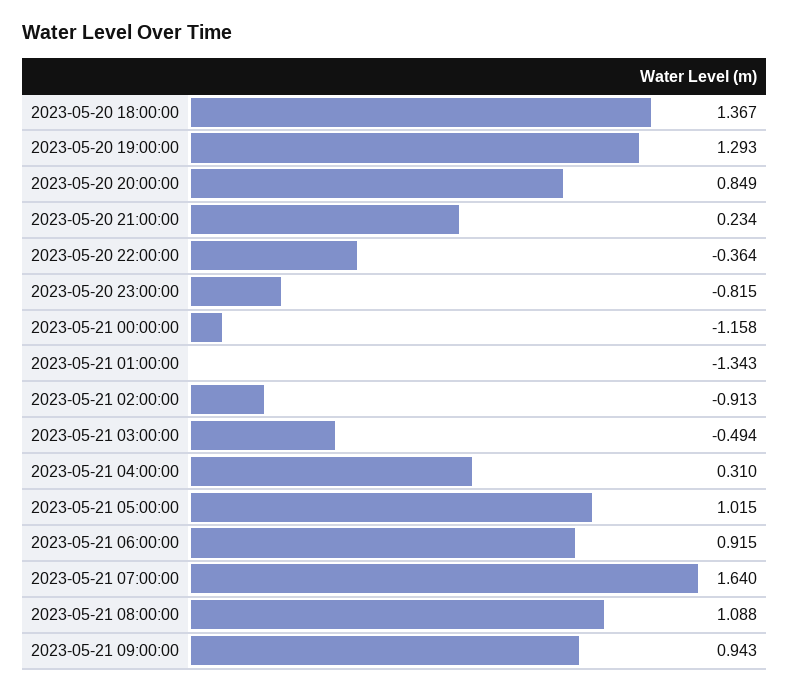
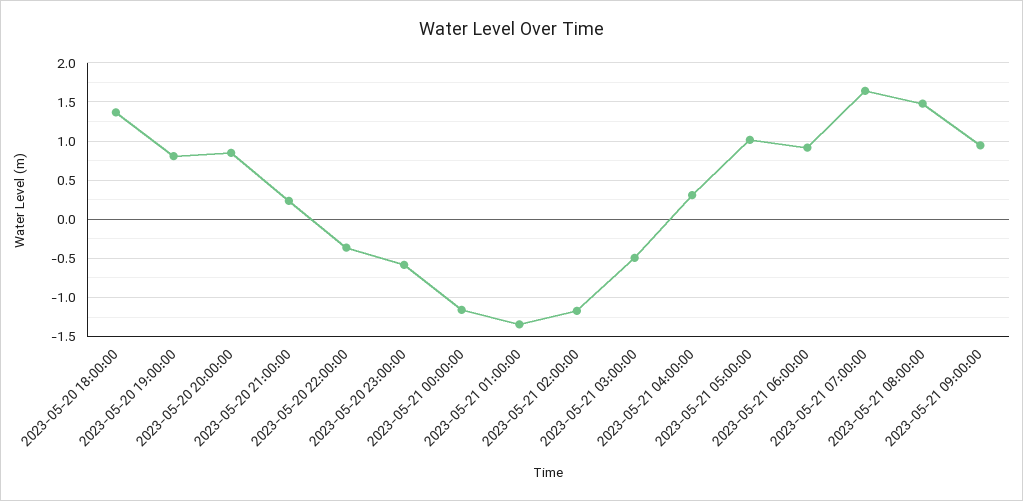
  {
    "2023-05-20 18:00:00": 1.367,
-   "2023-05-20 19:00:00": 1.293,
+   "2023-05-20 19:00:00": 0.8,
    "2023-05-20 20:00:00": 0.849,
    "2023-05-20 21:00:00": 0.234,
    "2023-05-20 22:00:00": -0.364,
-   "2023-05-20 23:00:00": -0.815,
+   "2023-05-20 23:00:00": -0.6,
    "2023-05-21 00:00:00": -1.158,
    "2023-05-21 01:00:00": -1.343,
-   "2023-05-21 02:00:00": -0.913,
+   "2023-05-21 02:00:00": -1.2,
    "2023-05-21 03:00:00": -0.494,
    "2023-05-21 04:00:00": 0.31,
    "2023-05-21 05:00:00": 1.015,
    "2023-05-21 06:00:00": 0.915,
    "2023-05-21 07:00:00": 1.64,
-   "2023-05-21 08:00:00": 1.088,
+   "2023-05-21 08:00:00": 1.5,
    "2023-05-21 09:00:00": 0.943
  }

